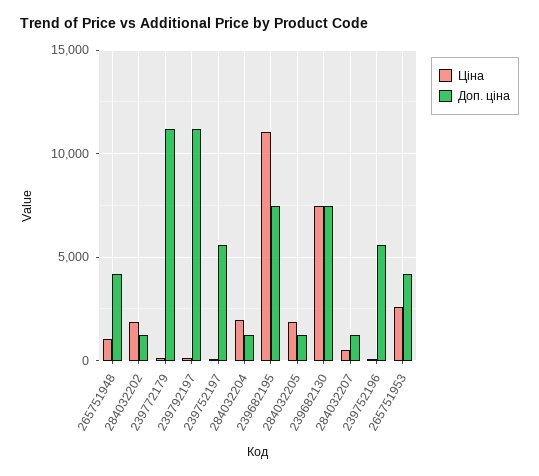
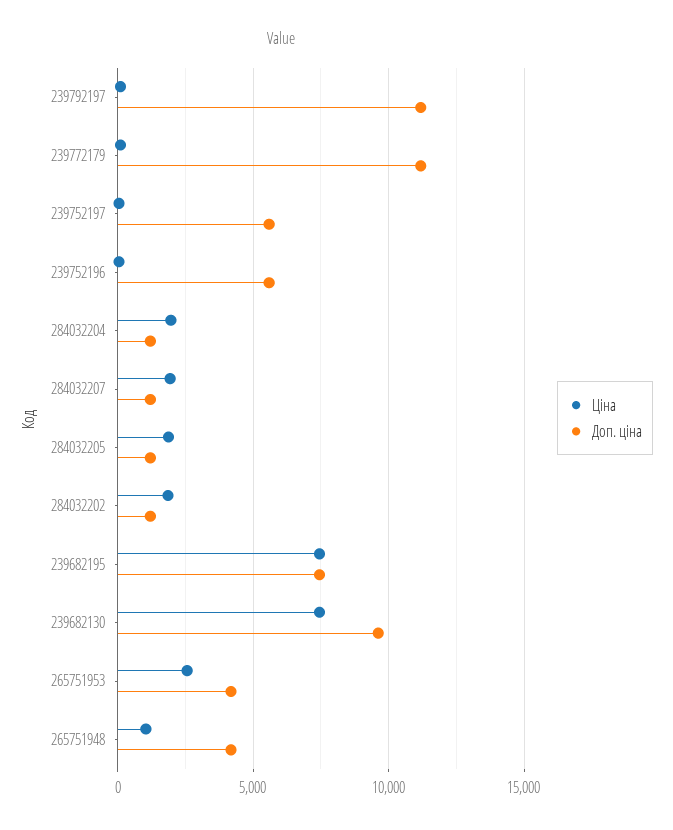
  {
    "Ціна": {
      "265751948": 1000,
      "284032202": 2000,
      "239772179": 0,
      "239792197": 0,
      "239752197": 0,
      "284032204": 2000,
-     "239682195": 11000,
+     "239682195": 7500,
      "284032205": 2000,
      "239682130": 7500,
-     "284032207": 500,
+     "284032207": 2000,
      "239752196": 0,
      "265751953": 2500
    },
    "Доп. ціна": {
      "265751948": 4000,
      "284032202": 1000,
      "239772179": 11000,
      "239792197": 11000,
      "239752197": 5500,
      "284032204": 1000,
      "239682195": 7500,
      "284032205": 1000,
-     "239682130": 7500,
+     "239682130": 9500,
      "284032207": 1000,
      "239752196": 5500,
      "265751953": 4000
    }
  }

